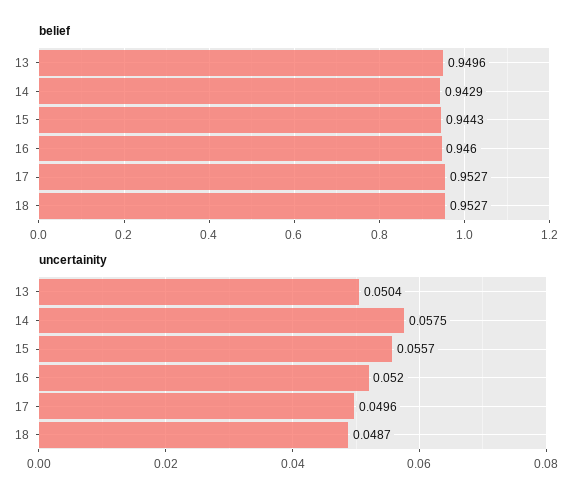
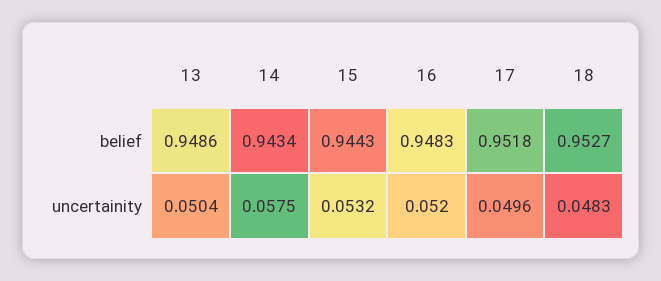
  {
    "belief": {
-     "13": 0.9496,
+     "13": 0.9486,
-     "14": 0.9429,
+     "14": 0.9434,
      "15": 0.9443,
-     "16": 0.946,
+     "16": 0.9483,
-     "17": 0.9527,
+     "17": 0.9518,
      "18": 0.9527
    },
    "uncertainity": {
      "13": 0.0504,
      "14": 0.0575,
-     "15": 0.0557,
+     "15": 0.0532,
      "16": 0.052,
      "17": 0.0496,
-     "18": 0.0487
+     "18": 0.0483
    }
  }

